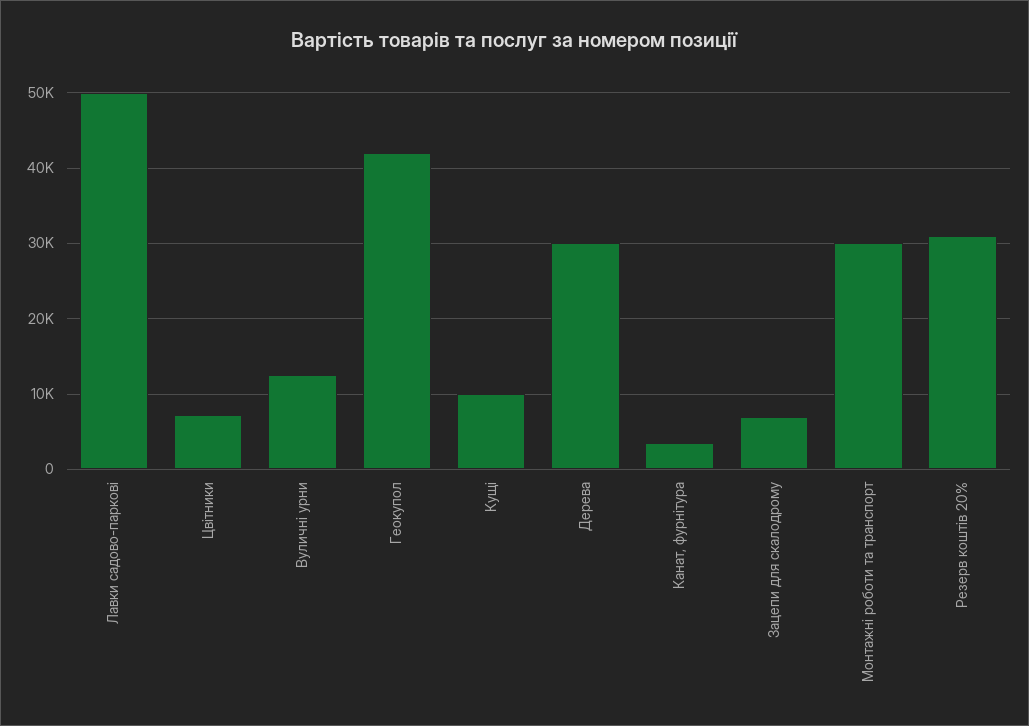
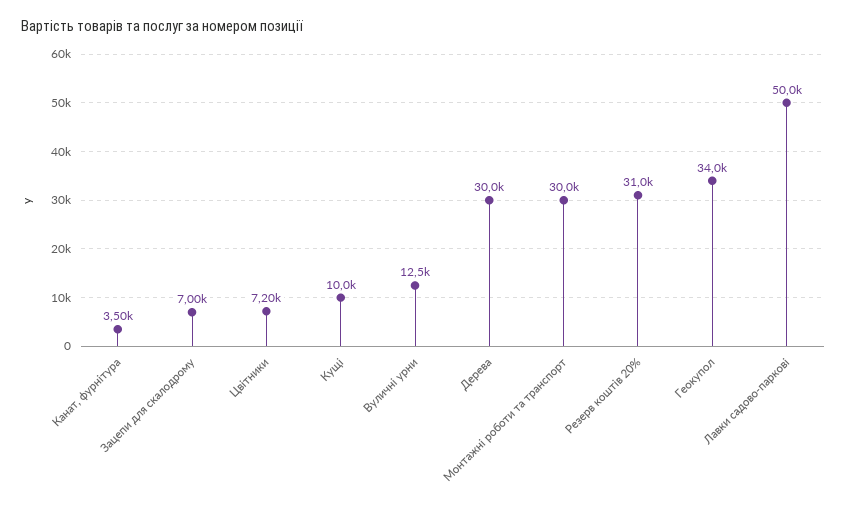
  {
    "Лавки садово-паркові": 50000,
    "Цвітники": 7200,
    "Вуличні урни": 12500,
-   "Геокупол": 42000,
+   "Геокупол": 34000,
    "Кущі": 10000,
    "Дерева": 30000,
    "Канат, фурнітура": 3500,
    "Зацепи для скалодрому": 7000,
    "Монтажні роботи та транспорт": 30000,
    "Резерв коштів 20%": 31000
  }

